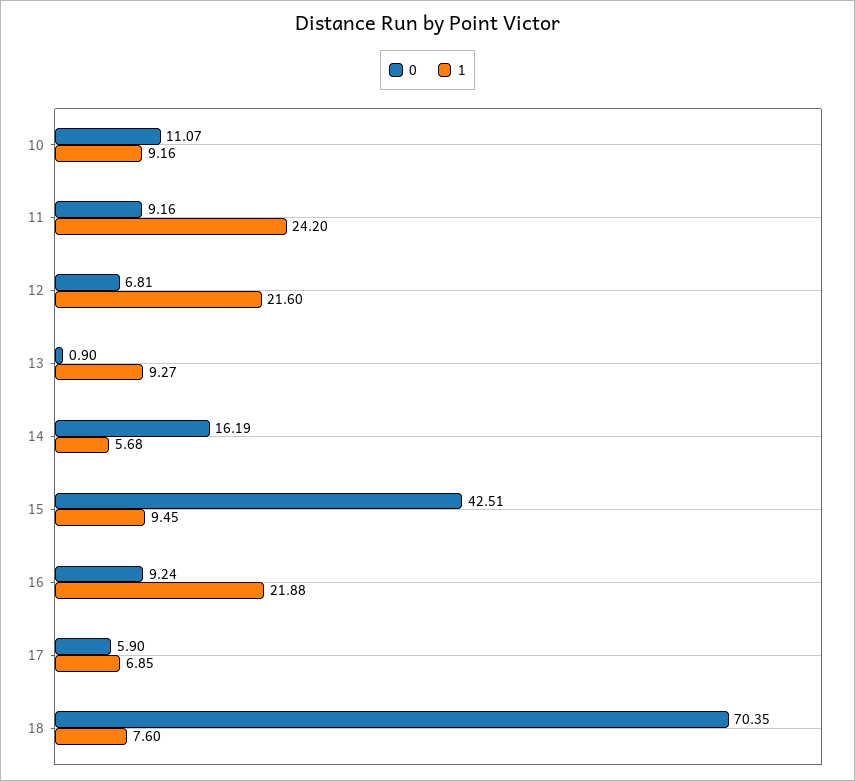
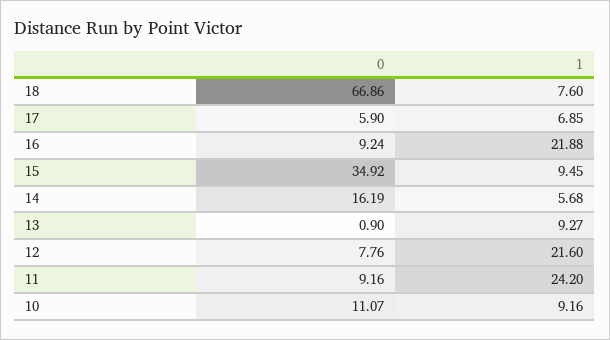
  {
    "0": {
      "10": 11.07,
      "11": 9.16,
-     "12": 6.81,
+     "12": 7.76,
      "13": 0.9,
      "14": 16.19,
-     "15": 42.51,
+     "15": 34.92,
      "16": 9.24,
      "17": 5.9,
-     "18": 70.35
+     "18": 66.86
    },
    "1": {
      "10": 9.16,
      "11": 24.2,
      "12": 21.6,
      "13": 9.27,
      "14": 5.68,
      "15": 9.45,
      "16": 21.88,
      "17": 6.85,
      "18": 7.6
    }
  }

